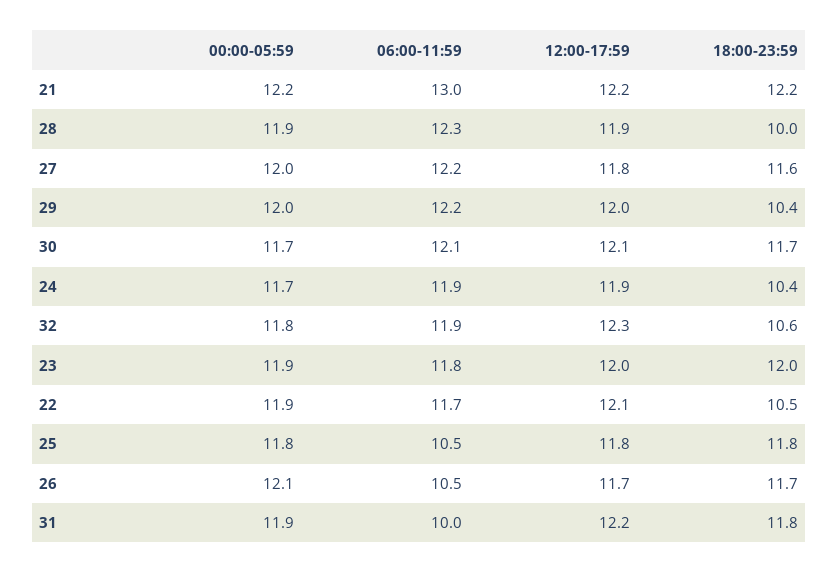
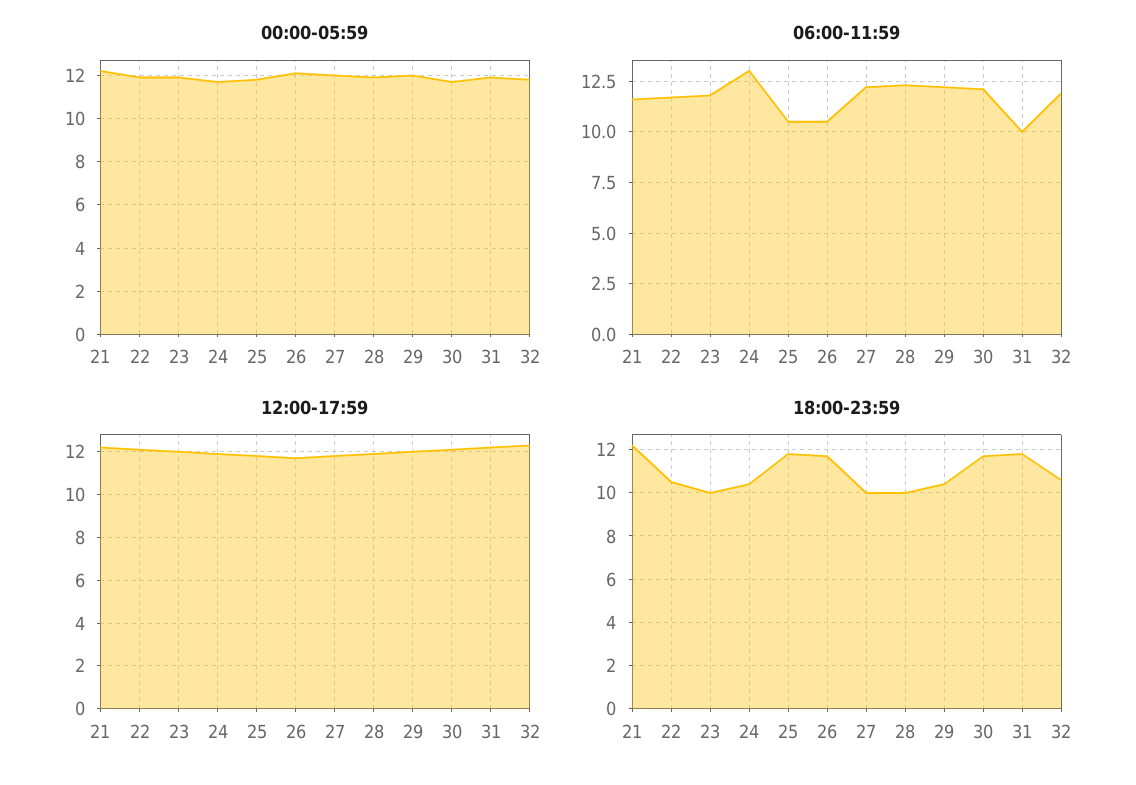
  {
    "00:00-05:59": {
      "21": 12.2,
      "28": 11.9,
      "27": 12,
      "29": 12,
      "30": 11.7,
      "24": 11.7,
      "32": 11.8,
      "23": 11.9,
      "22": 11.9,
      "25": 11.8,
      "26": 12.1,
      "31": 11.9
    },
    "06:00-11:59": {
-     "21": 13,
+     "21": 11.5,
      "28": 12.3,
      "27": 12.2,
      "29": 12.2,
      "30": 12.1,
-     "24": 11.9,
+     "24": 13,
      "32": 11.9,
      "23": 11.8,
      "22": 11.7,
      "25": 10.5,
      "26": 10.5,
      "31": 10
    },
    "12:00-17:59": {
      "21": 12.2,
      "28": 11.9,
      "27": 11.8,
      "29": 12,
      "30": 12.1,
      "24": 11.9,
      "32": 12.3,
      "23": 12,
      "22": 12.1,
      "25": 11.8,
      "26": 11.7,
      "31": 12.2
    },
    "18:00-23:59": {
      "21": 12.2,
      "28": 10,
-     "27": 11.6,
+     "27": 10,
      "29": 10.4,
      "30": 11.7,
      "24": 10.4,
      "32": 10.6,
-     "23": 12,
+     "23": 10,
      "22": 10.5,
      "25": 11.8,
      "26": 11.7,
      "31": 11.8
    }
  }

